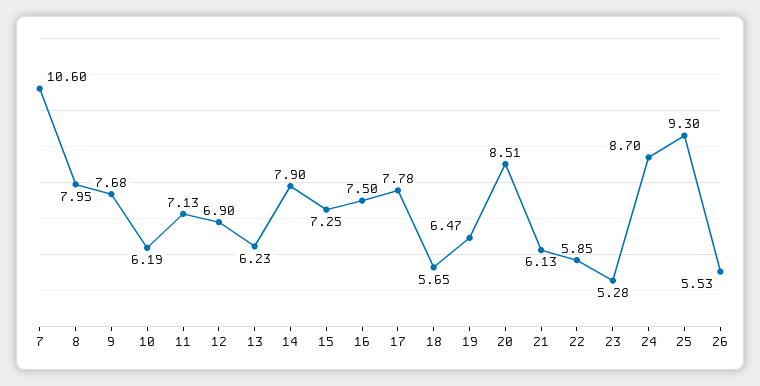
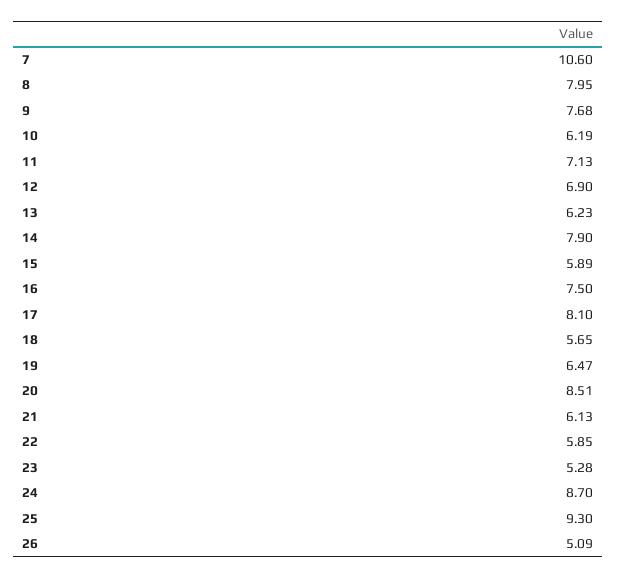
  {
    "7": 10.6,
    "8": 7.95,
    "9": 7.68,
    "10": 6.19,
    "11": 7.13,
    "12": 6.9,
    "13": 6.23,
    "14": 7.9,
-   "15": 7.25,
+   "15": 5.89,
    "16": 7.5,
-   "17": 7.78,
+   "17": 8.1,
    "18": 5.65,
    "19": 6.47,
    "20": 8.51,
    "21": 6.13,
    "22": 5.85,
    "23": 5.28,
    "24": 8.7,
    "25": 9.3,
-   "26": 5.53
+   "26": 5.09
  }

